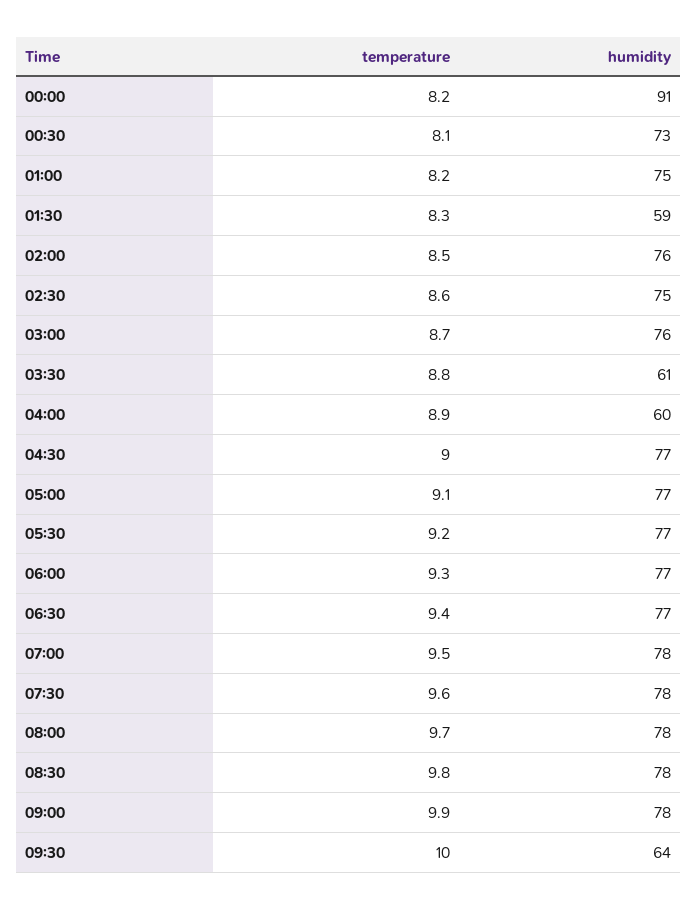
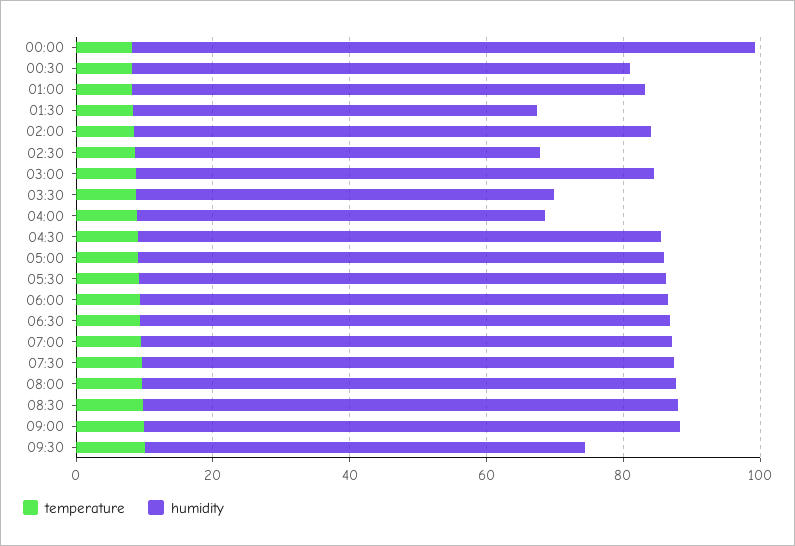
  {
    "temperature": {
      "00:00": 8.2,
      "00:30": 8.1,
      "01:00": 8.2,
      "01:30": 8.3,
      "02:00": 8.5,
      "02:30": 8.6,
      "03:00": 8.7,
      "03:30": 8.8,
      "04:00": 8.9,
      "04:30": 9,
      "05:00": 9.1,
      "05:30": 9.2,
      "06:00": 9.3,
      "06:30": 9.4,
      "07:00": 9.5,
      "07:30": 9.6,
      "08:00": 9.7,
      "08:30": 9.8,
      "09:00": 9.9,
      "09:30": 10
    },
    "humidity": {
      "00:00": 91,
      "00:30": 73,
      "01:00": 75,
      "01:30": 59,
      "02:00": 76,
-     "02:30": 75,
+     "02:30": 60,
      "03:00": 76,
      "03:30": 61,
      "04:00": 60,
      "04:30": 77,
      "05:00": 77,
      "05:30": 77,
      "06:00": 77,
      "06:30": 77,
      "07:00": 78,
      "07:30": 78,
      "08:00": 78,
      "08:30": 78,
      "09:00": 78,
      "09:30": 64
    }
  }

